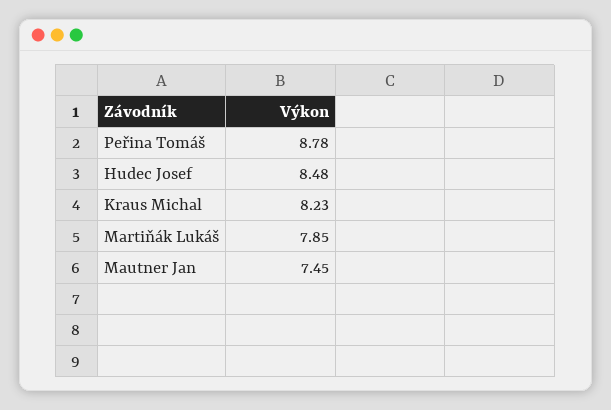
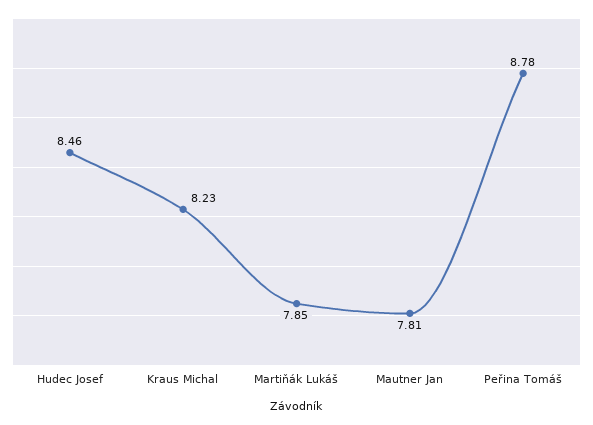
  {
    "Peřina Tomáš": 8.78,
-   "Hudec Josef": 8.48,
+   "Hudec Josef": 8.46,
    "Kraus Michal": 8.23,
    "Martiňák Lukáš": 7.85,
-   "Mautner Jan": 7.45
+   "Mautner Jan": 7.81
  }

